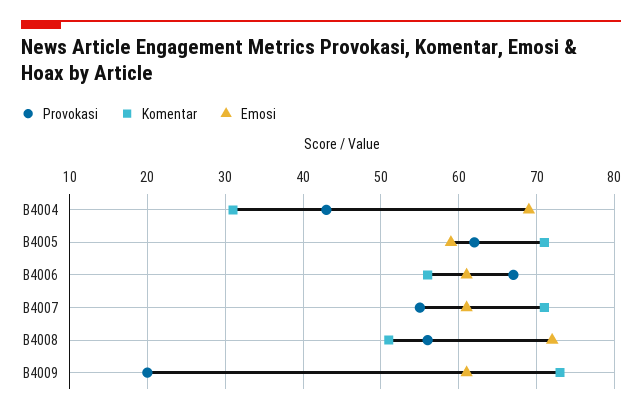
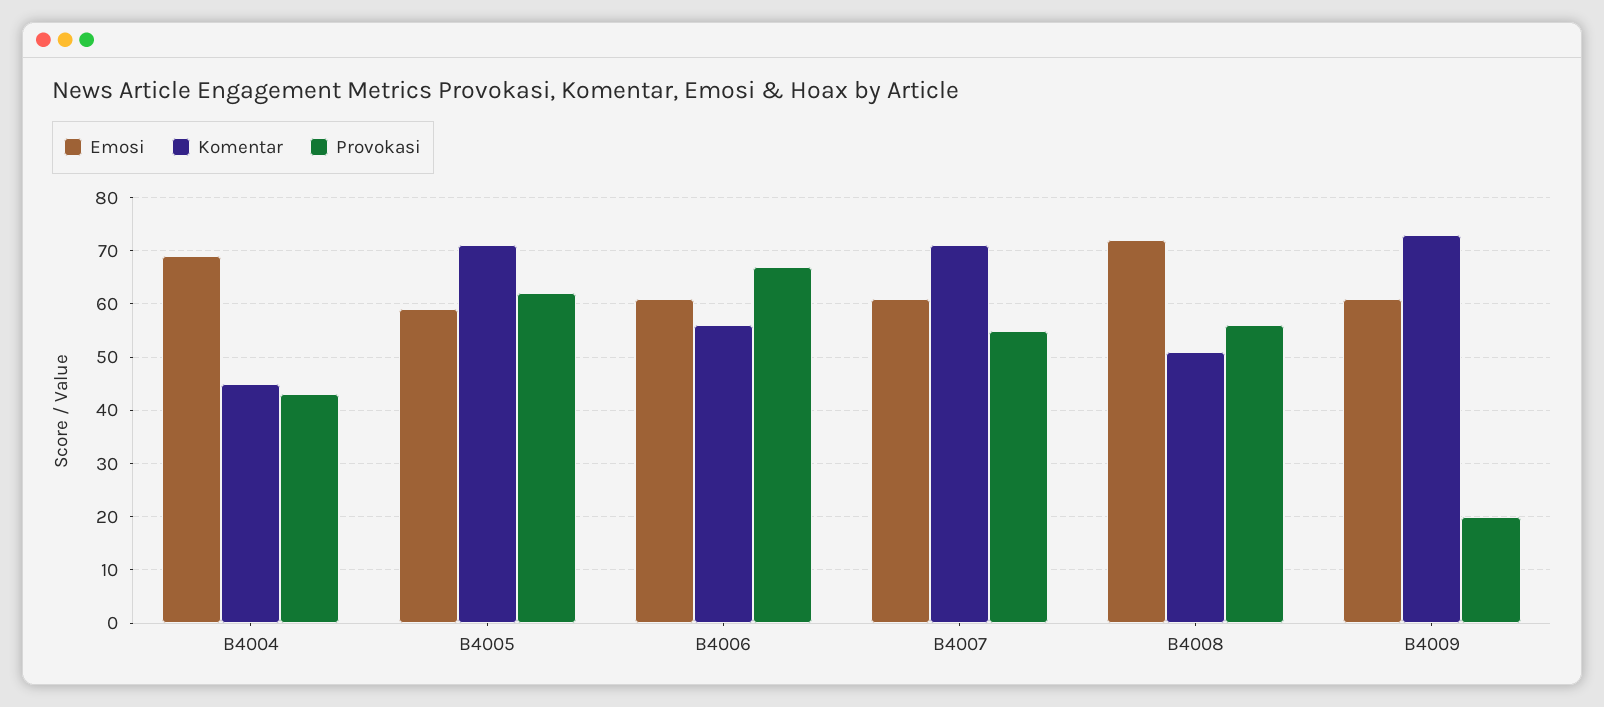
  {
    "Provokasi": {
      "B4004": 43,
      "B4005": 62,
      "B4006": 67,
      "B4007": 55,
      "B4008": 56,
      "B4009": 20
    },
    "Komentar": {
-     "B4004": 31,
+     "B4004": 45,
      "B4005": 71,
      "B4006": 56,
      "B4007": 71,
      "B4008": 51,
      "B4009": 73
    },
    "Emosi": {
      "B4004": 69,
      "B4005": 59,
      "B4006": 61,
      "B4007": 61,
      "B4008": 72,
      "B4009": 61
    }
  }

